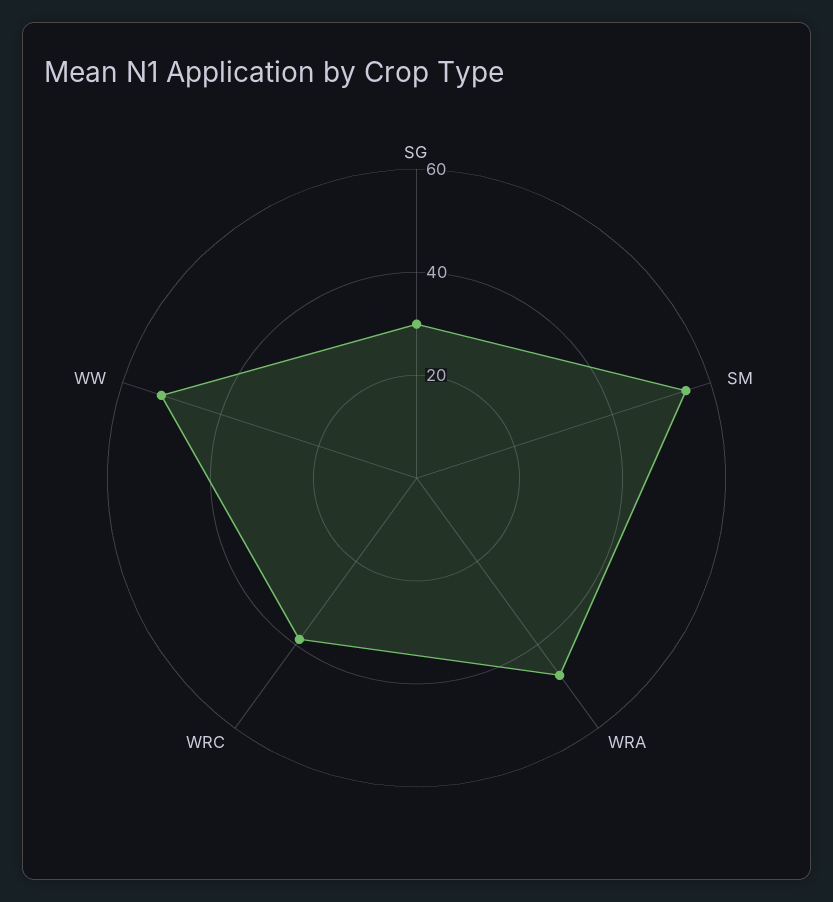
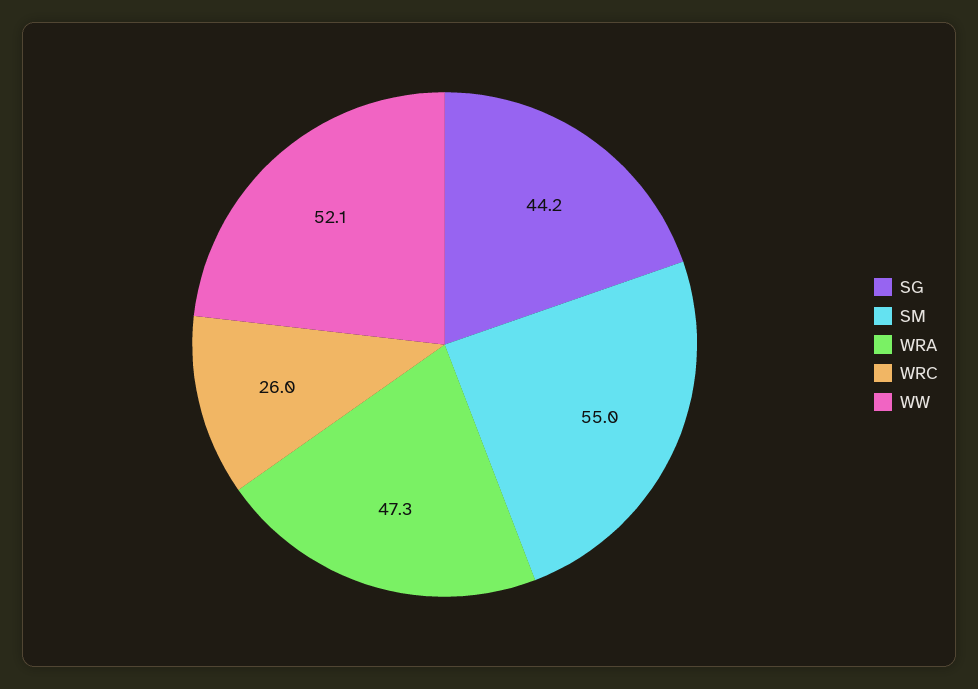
  {
-   "SG": 30,
+   "SG": 44.2,
    "SM": 55,
    "WRA": 47.3,
-   "WRC": 40,
+   "WRC": 26,
    "WW": 52.1
  }

